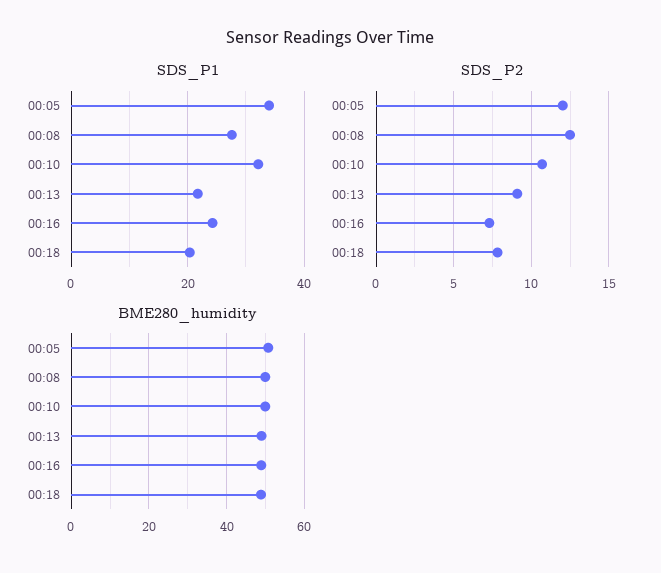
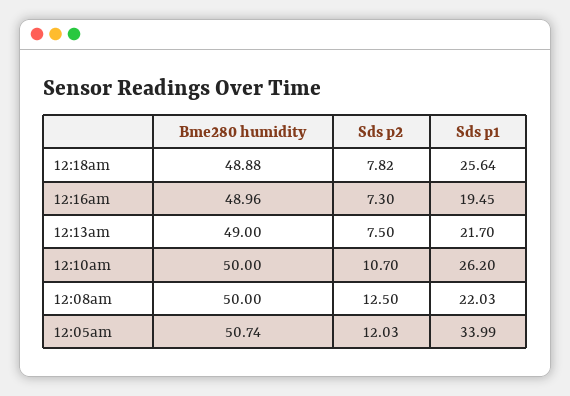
  {
    "SDS_P1": {
      "00:05": 33.99,
-     "00:08": 28,
+     "00:08": 22.03,
-     "00:10": 32,
+     "00:10": 26.2,
      "00:13": 21.7,
-     "00:16": 24,
+     "00:16": 19.45,
-     "00:18": 20
+     "00:18": 25.64
    },
    "SDS_P2": {
      "00:05": 12.03,
      "00:08": 12.5,
      "00:10": 10.7,
-     "00:13": 9,
+     "00:13": 7.5,
      "00:16": 7.3,
      "00:18": 7.82
    },
    "BME280_humidity": {
      "00:05": 50.74,
      "00:08": 50,
      "00:10": 50,
      "00:13": 49,
      "00:16": 48.96,
      "00:18": 48.88
    }
  }

